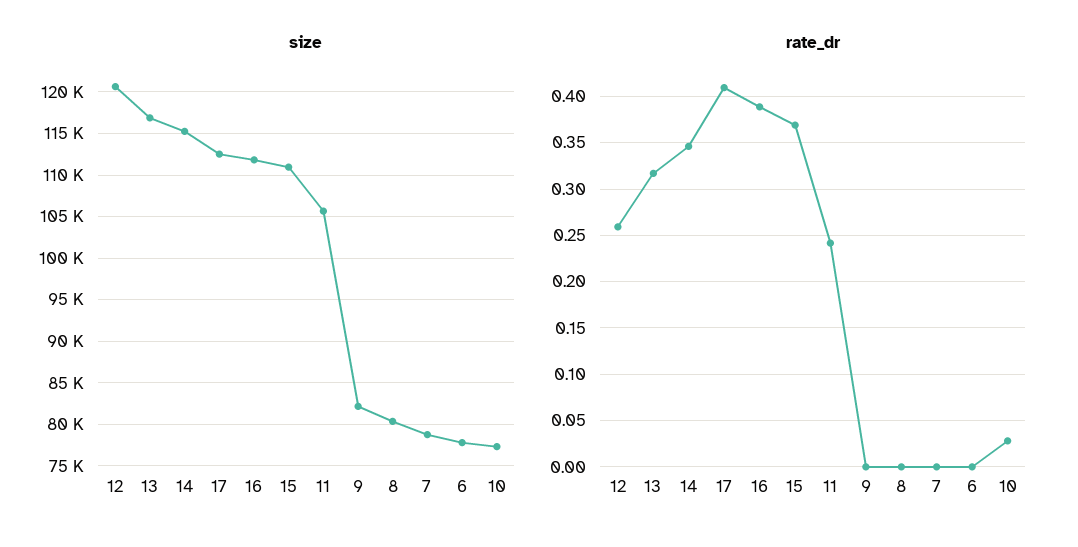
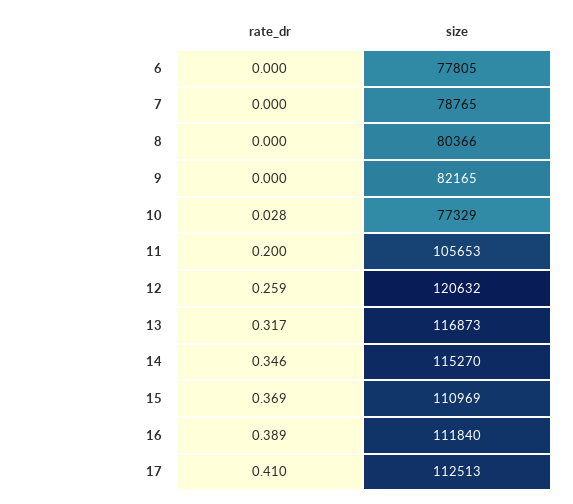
  {
    "size": {
      "12": 120632,
      "13": 116873,
      "14": 115270,
      "17": 112513,
      "16": 111840,
      "15": 110969,
      "11": 105653,
      "9": 82165,
      "8": 80366,
      "7": 78765,
      "6": 77805,
      "10": 77329
    },
    "rate_dr": {
      "12": 0.259,
      "13": 0.317,
      "14": 0.346,
      "17": 0.41,
      "16": 0.389,
      "15": 0.369,
-     "11": 0.24,
+     "11": 0.2,
      "9": 0,
      "8": 0,
      "7": 0,
      "6": 0,
      "10": 0.028
    }
  }

